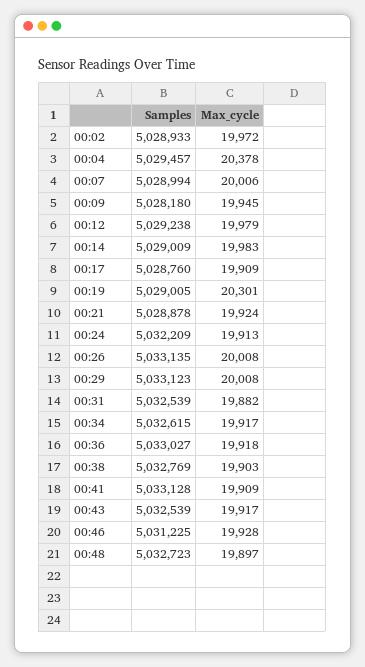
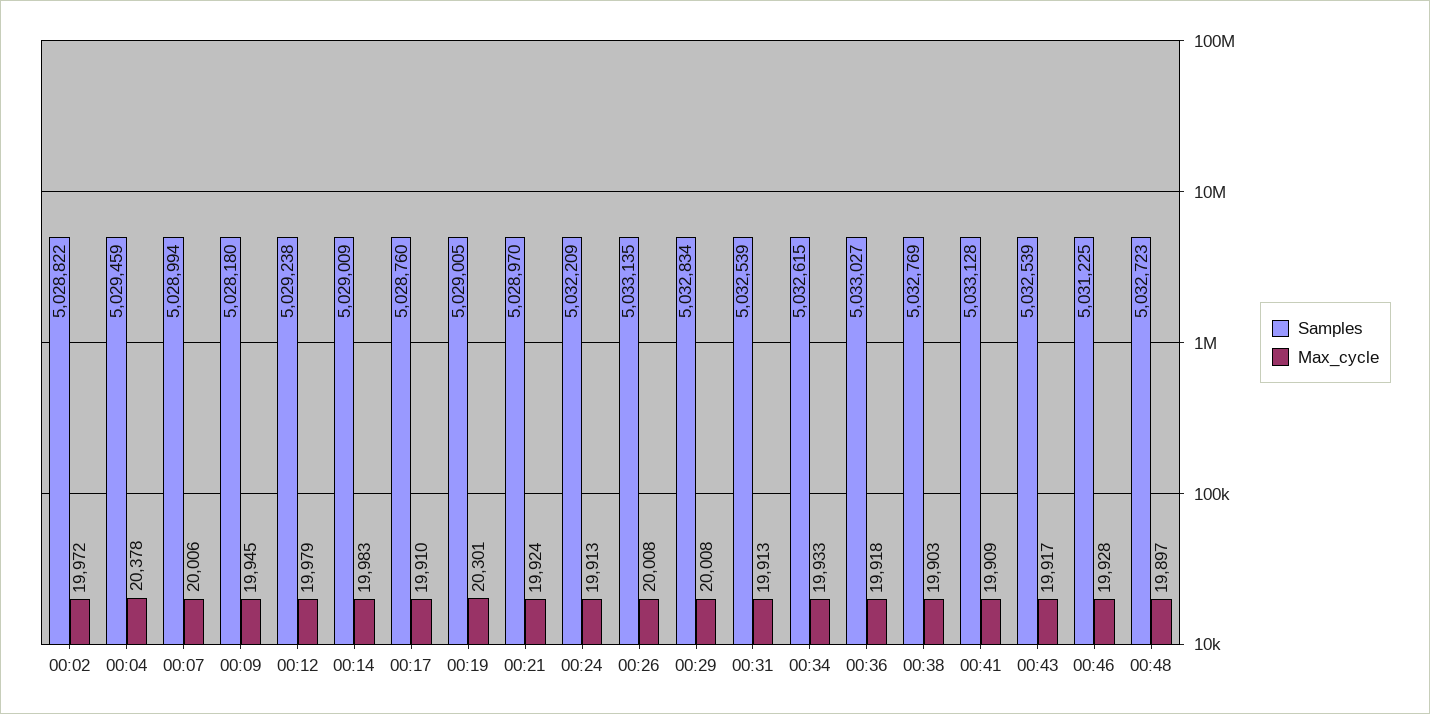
  {
    "Samples": {
-     "00:02": 5028933,
+     "00:02": 5028822,
-     "00:04": 5029457,
+     "00:04": 5029459,
      "00:07": 5028994,
      "00:09": 5028180,
      "00:12": 5029238,
      "00:14": 5029009,
      "00:17": 5028760,
      "00:19": 5029005,
-     "00:21": 5028878,
+     "00:21": 5028970,
      "00:24": 5032209,
      "00:26": 5033135,
-     "00:29": 5033123,
+     "00:29": 5032834,
      "00:31": 5032539,
      "00:34": 5032615,
      "00:36": 5033027,
      "00:38": 5032769,
      "00:41": 5033128,
      "00:43": 5032539,
      "00:46": 5031225,
      "00:48": 5032723
    },
    "Max_cycle": {
      "00:02": 19972,
      "00:04": 20378,
      "00:07": 20006,
      "00:09": 19945,
      "00:12": 19979,
      "00:14": 19983,
-     "00:17": 19909,
+     "00:17": 19910,
      "00:19": 20301,
      "00:21": 19924,
      "00:24": 19913,
      "00:26": 20008,
      "00:29": 20008,
-     "00:31": 19882,
+     "00:31": 19913,
-     "00:34": 19917,
+     "00:34": 19933,
      "00:36": 19918,
      "00:38": 19903,
      "00:41": 19909,
      "00:43": 19917,
      "00:46": 19928,
      "00:48": 19897
    }
  }

